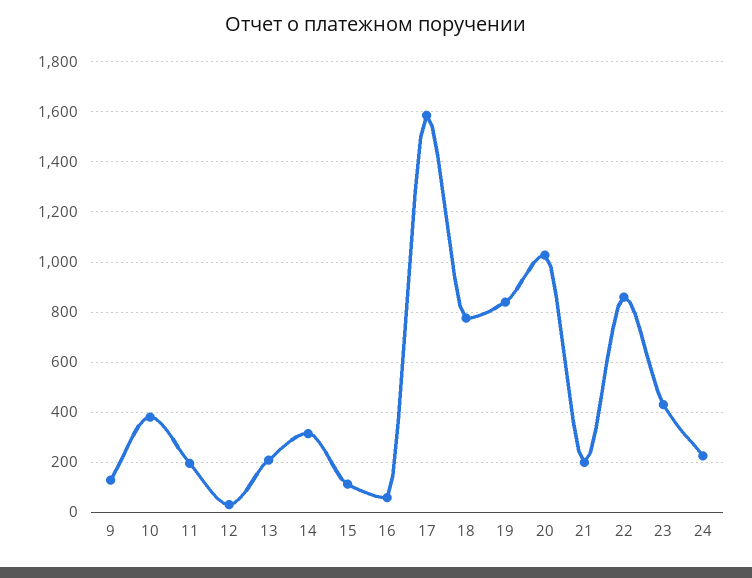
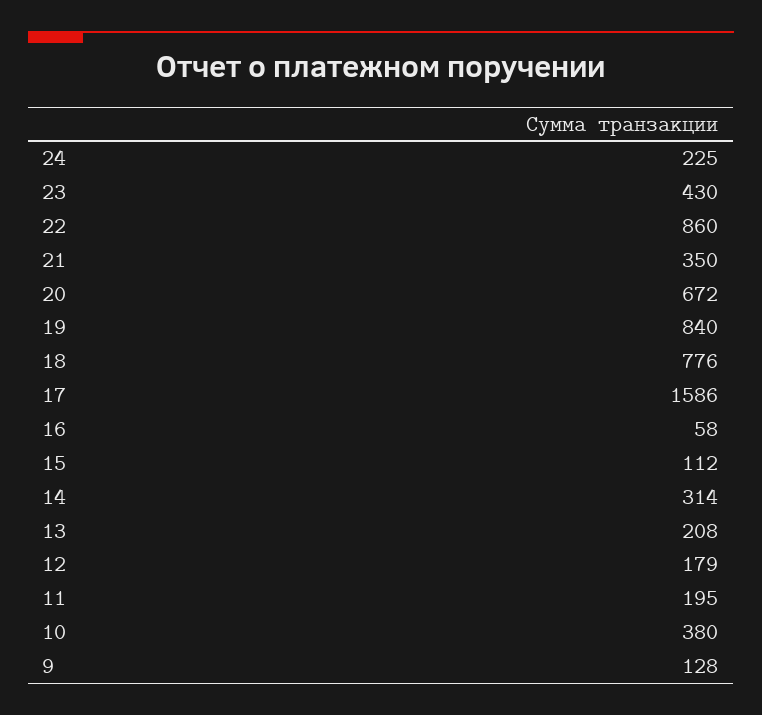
  {
    "9": 128,
    "10": 380,
    "11": 195,
-   "12": 25,
+   "12": 179,
    "13": 208,
    "14": 314,
    "15": 112,
    "16": 58,
    "17": 1586,
    "18": 776,
    "19": 840,
-   "20": 1025,
+   "20": 672,
-   "21": 200,
+   "21": 350,
    "22": 860,
    "23": 430,
    "24": 225
  }

